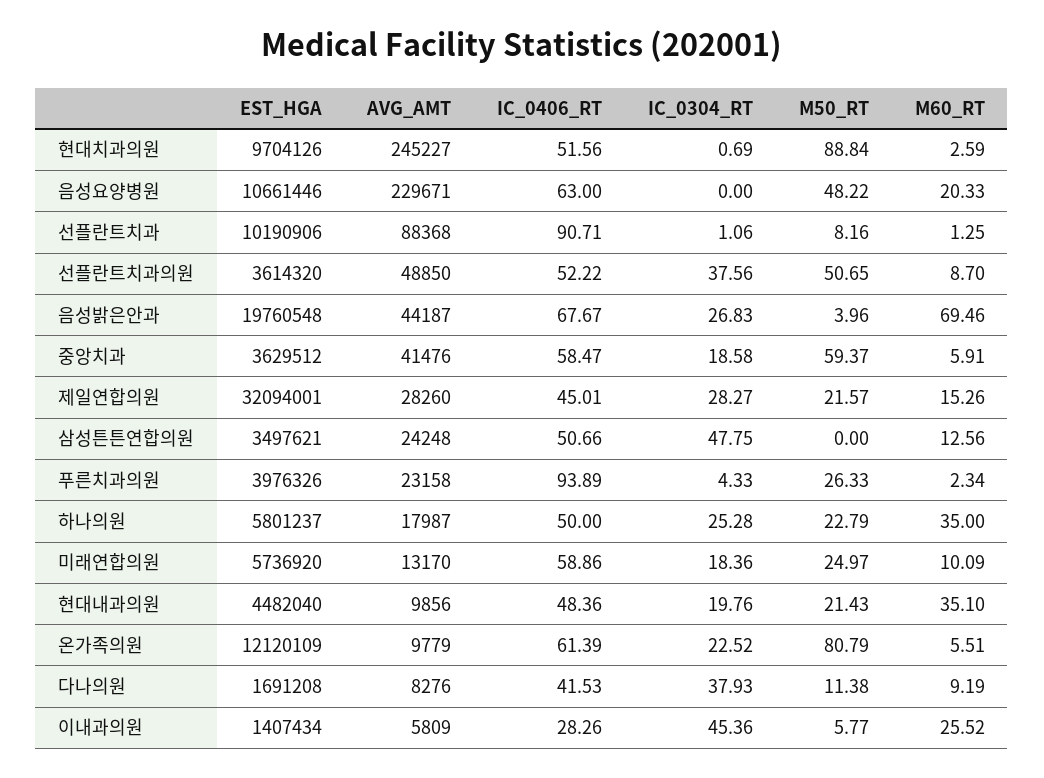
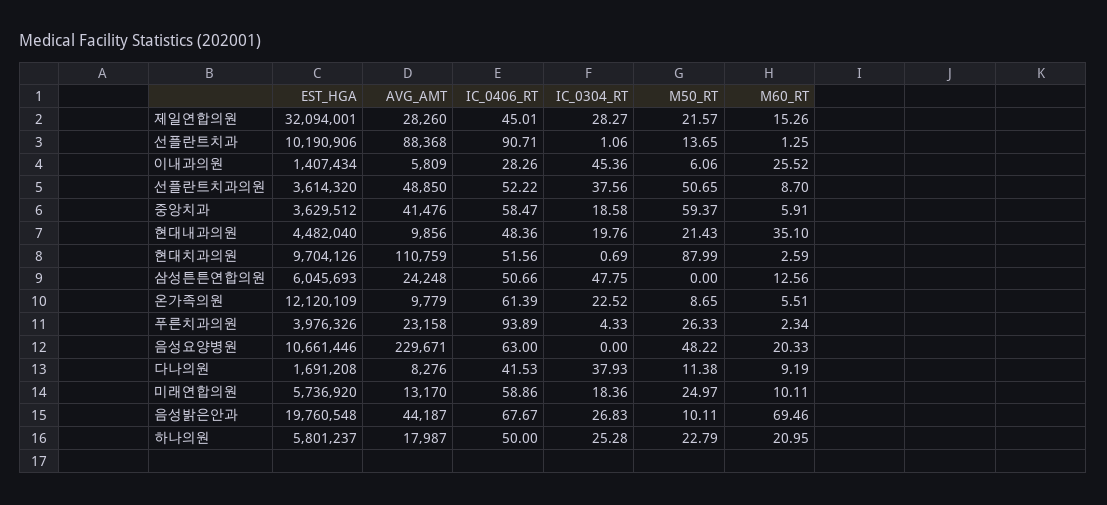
  {
    "EST_HGA": {
      "현대치과의원": 9704126,
      "음성요양병원": 10661446,
      "선플란트치과": 10190906,
      "선플란트치과의원": 3614320,
      "음성밝은안과": 19760548,
      "중앙치과": 3629512,
      "제일연합의원": 32094001,
-     "삼성튼튼연합의원": 3497621,
+     "삼성튼튼연합의원": 6045693,
      "푸른치과의원": 3976326,
      "하나의원": 5801237,
      "미래연합의원": 5736920,
      "현대내과의원": 4482040,
      "온가족의원": 12120109,
      "다나의원": 1691208,
      "이내과의원": 1407434
    },
    "AVG_AMT": {
-     "현대치과의원": 245227,
+     "현대치과의원": 110759,
      "음성요양병원": 229671,
      "선플란트치과": 88368,
      "선플란트치과의원": 48850,
      "음성밝은안과": 44187,
      "중앙치과": 41476,
      "제일연합의원": 28260,
      "삼성튼튼연합의원": 24248,
      "푸른치과의원": 23158,
      "하나의원": 17987,
      "미래연합의원": 13170,
      "현대내과의원": 9856,
      "온가족의원": 9779,
      "다나의원": 8276,
      "이내과의원": 5809
    },
    "IC_0406_RT": {
      "현대치과의원": 51.56,
      "음성요양병원": 63,
      "선플란트치과": 90.71,
      "선플란트치과의원": 52.22,
      "음성밝은안과": 67.67,
      "중앙치과": 58.47,
      "제일연합의원": 45.01,
      "삼성튼튼연합의원": 50.66,
      "푸른치과의원": 93.89,
      "하나의원": 50,
      "미래연합의원": 58.86,
      "현대내과의원": 48.36,
      "온가족의원": 61.39,
      "다나의원": 41.53,
      "이내과의원": 28.26
    },
    "IC_0304_RT": {
      "현대치과의원": 0.69,
      "음성요양병원": 0,
      "선플란트치과": 1.06,
      "선플란트치과의원": 37.56,
      "음성밝은안과": 26.83,
      "중앙치과": 18.58,
      "제일연합의원": 28.27,
      "삼성튼튼연합의원": 47.75,
      "푸른치과의원": 4.33,
      "하나의원": 25.28,
      "미래연합의원": 18.36,
      "현대내과의원": 19.76,
      "온가족의원": 22.52,
      "다나의원": 37.93,
      "이내과의원": 45.36
    },
    "M50_RT": {
-     "현대치과의원": 88.84,
+     "현대치과의원": 87.99,
      "음성요양병원": 48.22,
-     "선플란트치과": 8.16,
+     "선플란트치과": 13.65,
      "선플란트치과의원": 50.65,
-     "음성밝은안과": 3.96,
+     "음성밝은안과": 10.11,
      "중앙치과": 59.37,
      "제일연합의원": 21.57,
      "삼성튼튼연합의원": 0,
      "푸른치과의원": 26.33,
      "하나의원": 22.79,
      "미래연합의원": 24.97,
      "현대내과의원": 21.43,
-     "온가족의원": 80.79,
+     "온가족의원": 8.65,
      "다나의원": 11.38,
-     "이내과의원": 5.77
+     "이내과의원": 6.06
    },
    "M60_RT": {
      "현대치과의원": 2.59,
      "음성요양병원": 20.33,
      "선플란트치과": 1.25,
      "선플란트치과의원": 8.7,
      "음성밝은안과": 69.46,
      "중앙치과": 5.91,
      "제일연합의원": 15.26,
      "삼성튼튼연합의원": 12.56,
      "푸른치과의원": 2.34,
-     "하나의원": 35,
+     "하나의원": 20.95,
-     "미래연합의원": 10.09,
+     "미래연합의원": 10.11,
      "현대내과의원": 35.1,
      "온가족의원": 5.51,
      "다나의원": 9.19,
      "이내과의원": 25.52
    }
  }

